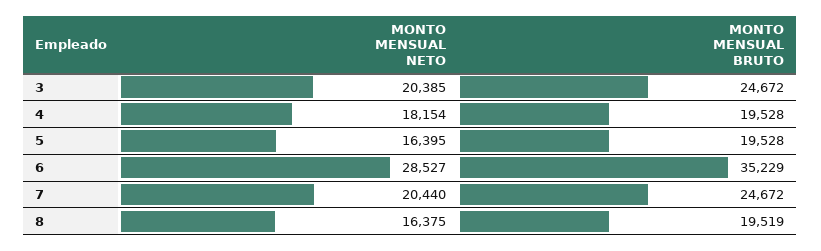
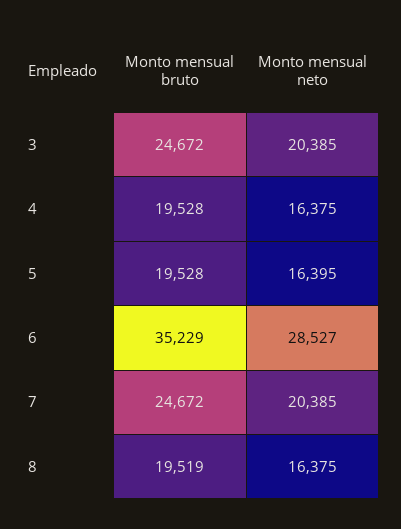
  {
    "MONTO MENSUAL NETO": {
      "3": 20385,
-     "4": 18154,
+     "4": 16375,
      "5": 16395,
      "6": 28527,
-     "7": 20440,
+     "7": 20385,
      "8": 16375
    },
    "MONTO MENSUAL BRUTO": {
      "3": 24672,
      "4": 19528,
      "5": 19528,
      "6": 35229,
      "7": 24672,
      "8": 19519
    }
  }

